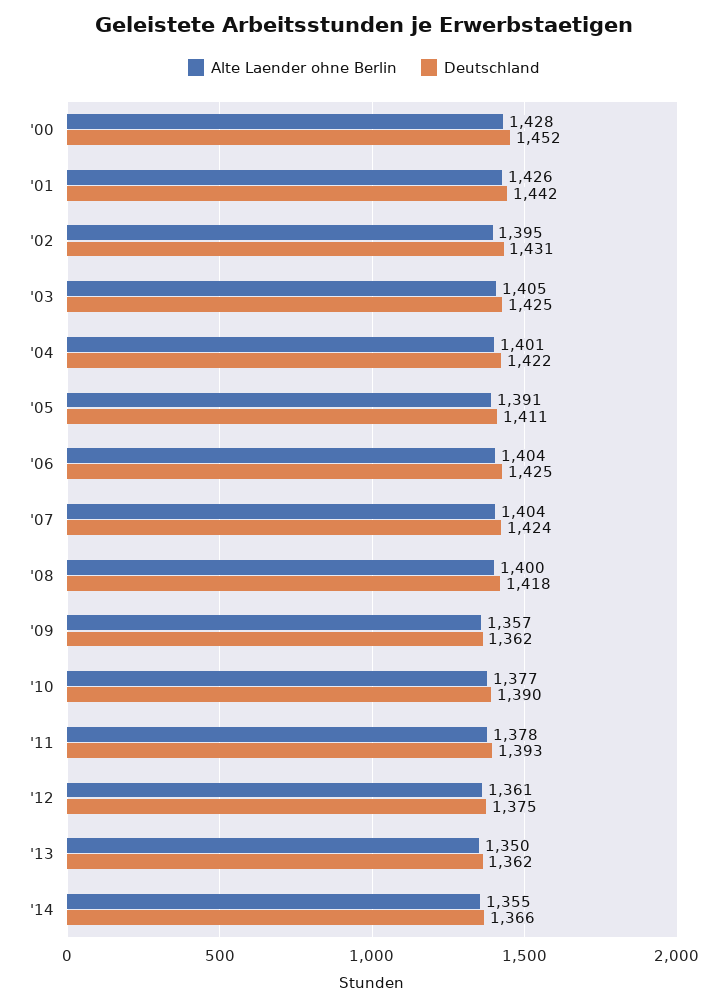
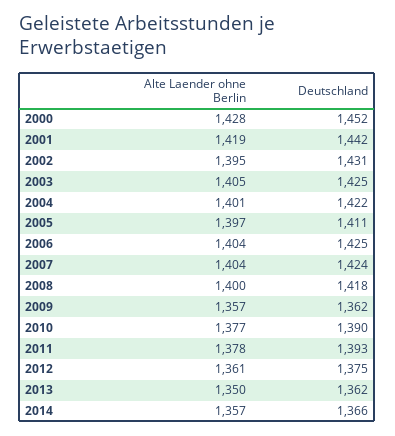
  {
    "Alte Laender ohne Berlin": {
      "'00": 1428,
-     "'01": 1426,
+     "'01": 1419,
      "'02": 1395,
      "'03": 1405,
      "'04": 1401,
-     "'05": 1391,
+     "'05": 1397,
      "'06": 1404,
      "'07": 1404,
      "'08": 1400,
      "'09": 1357,
      "'10": 1377,
      "'11": 1378,
      "'12": 1361,
      "'13": 1350,
-     "'14": 1355
+     "'14": 1357
    },
    "Deutschland": {
      "'00": 1452,
      "'01": 1442,
      "'02": 1431,
      "'03": 1425,
      "'04": 1422,
      "'05": 1411,
      "'06": 1425,
      "'07": 1424,
      "'08": 1418,
      "'09": 1362,
      "'10": 1390,
      "'11": 1393,
      "'12": 1375,
      "'13": 1362,
      "'14": 1366
    }
  }

